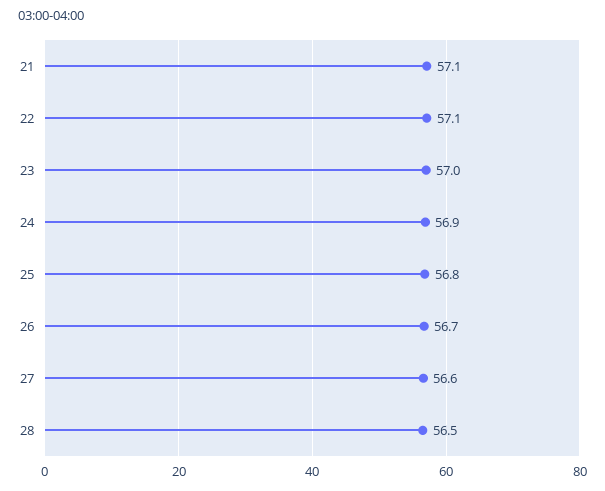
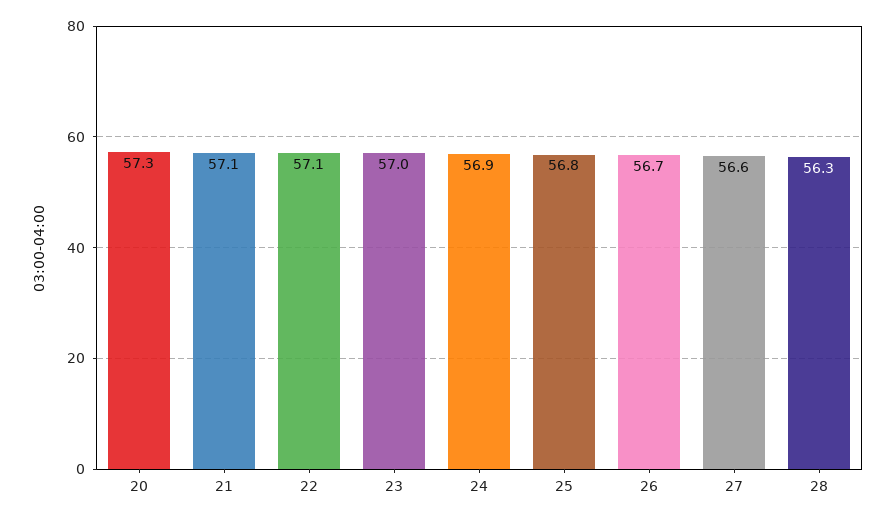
  {
    "21": 57.1,
    "22": 57.1,
    "23": 57,
    "24": 56.9,
    "25": 56.8,
    "26": 56.7,
    "27": 56.6,
-   "28": 56.5
+   "28": 56.3,
+   "20": 57.3
  }

